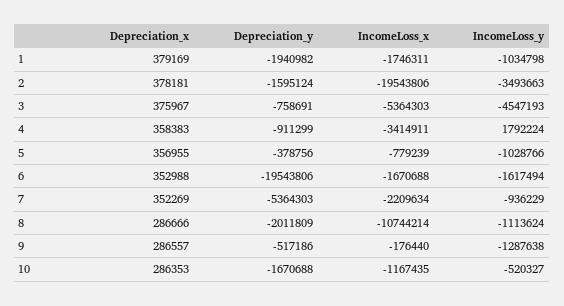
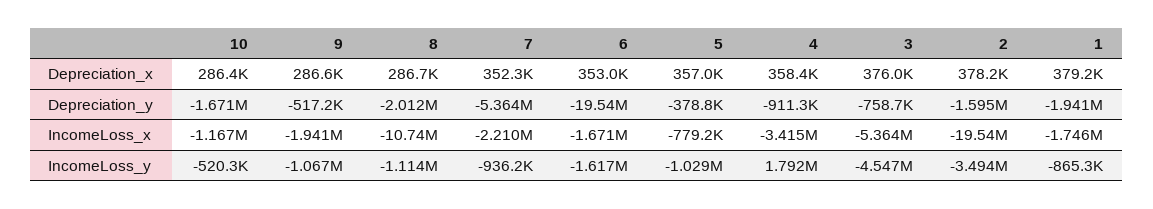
  {
    "Depreciation_x": {
      "1": 379169,
      "2": 378181,
      "3": 375967,
      "4": 358383,
      "5": 356955,
      "6": 352988,
      "7": 352269,
      "8": 286666,
      "9": 286557,
      "10": 286353
    },
    "Depreciation_y": {
      "1": -1940982,
      "2": -1595124,
      "3": -758691,
      "4": -911299,
      "5": -378756,
      "6": -19543806,
      "7": -5364303,
      "8": -2011809,
      "9": -517186,
      "10": -1670688
    },
    "IncomeLoss_x": {
      "1": -1746311,
      "2": -19543806,
      "3": -5364303,
      "4": -3414911,
      "5": -779239,
      "6": -1670688,
      "7": -2209634,
      "8": -10744214,
-     "9": -176440,
+     "9": -1941000,
      "10": -1167435
    },
    "IncomeLoss_y": {
-     "1": -1034798,
+     "1": -865300,
      "2": -3493663,
      "3": -4547193,
      "4": 1792224,
      "5": -1028766,
      "6": -1617494,
      "7": -936229,
      "8": -1113624,
-     "9": -1287638,
+     "9": -1067000,
      "10": -520327
    }
  }

